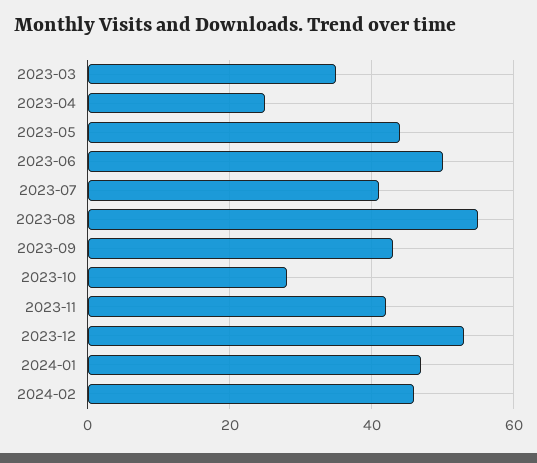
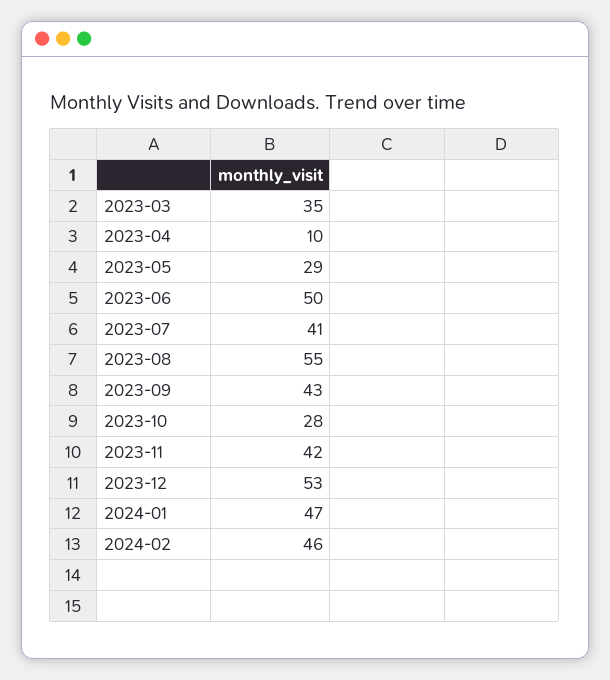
  {
    "2023-03": 35,
-   "2023-04": 25,
+   "2023-04": 10,
-   "2023-05": 45,
+   "2023-05": 29,
    "2023-06": 50,
    "2023-07": 41,
    "2023-08": 55,
    "2023-09": 43,
    "2023-10": 28,
    "2023-11": 42,
    "2023-12": 53,
    "2024-01": 47,
    "2024-02": 46
  }

